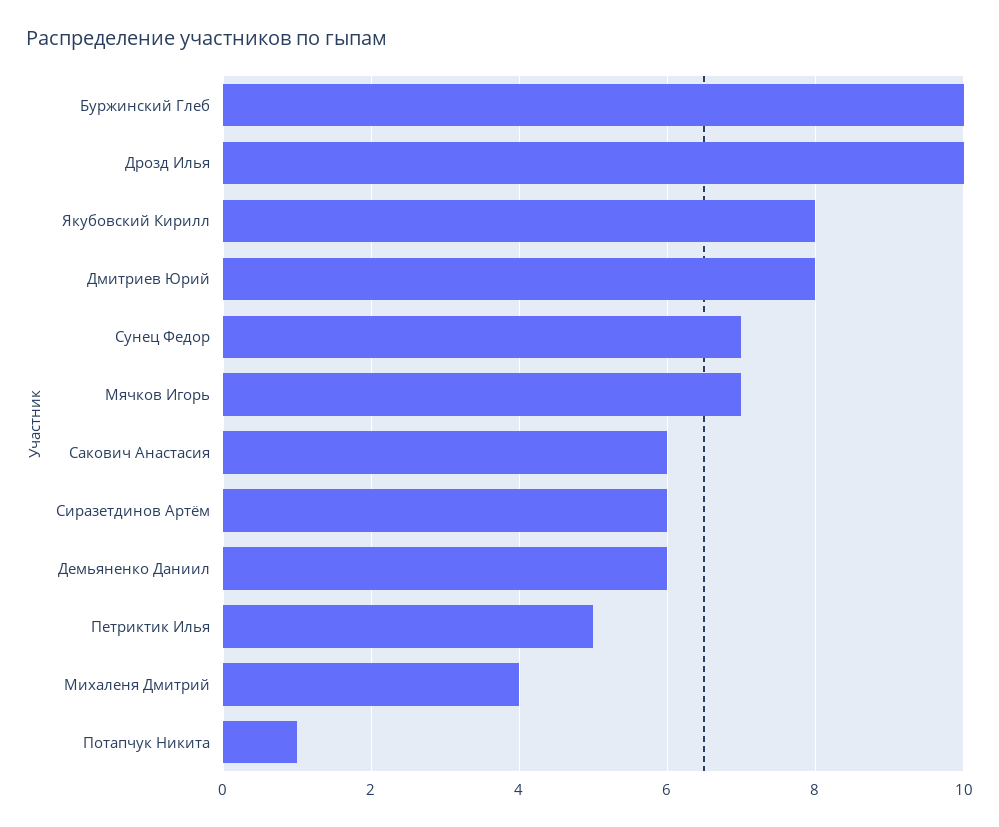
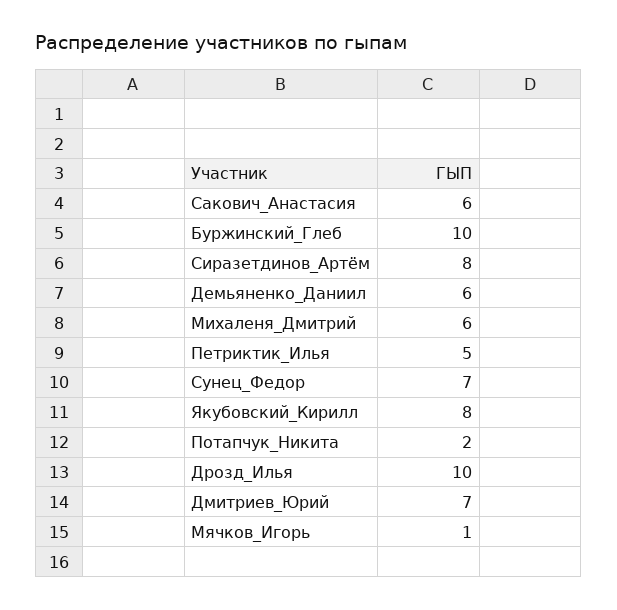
  {
    "Буржинский Глеб": 10,
    "Дрозд Илья": 10,
    "Якубовский Кирилл": 8,
-   "Дмитриев Юрий": 8,
+   "Дмитриев Юрий": 7,
    "Сунец Федор": 7,
-   "Мячков Игорь": 7,
+   "Мячков Игорь": 1,
    "Сакович Анастасия": 6,
-   "Сиразетдинов Артём": 6,
+   "Сиразетдинов Артём": 8,
    "Демьяненко Даниил": 6,
    "Петриктик Илья": 5,
-   "Михаленя Дмитрий": 4,
+   "Михаленя Дмитрий": 6,
-   "Потапчук Никита": 1
+   "Потапчук Никита": 2
  }

